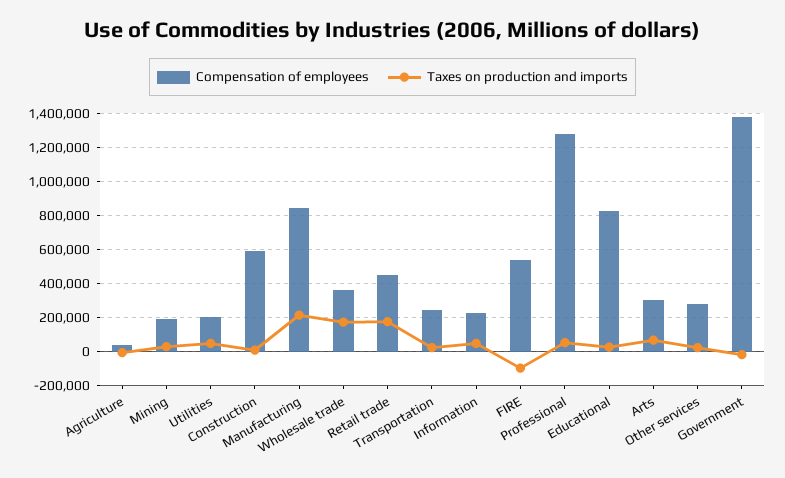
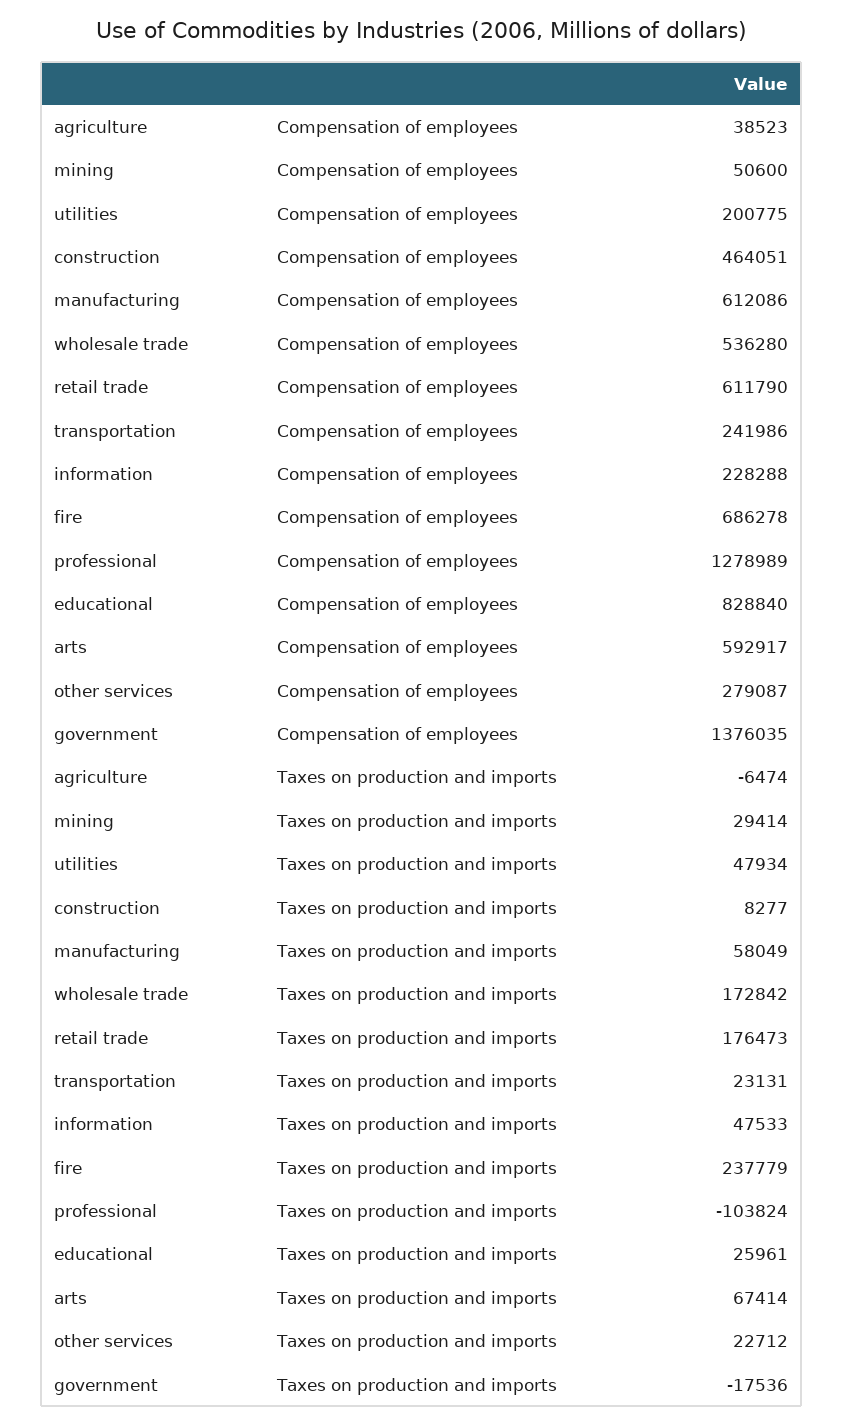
  {
    "Compensation of employees": {
      "Agriculture": 38523,
-     "Mining": 200000,
+     "Mining": 50600,
      "Utilities": 200775,
-     "Construction": 600000,
+     "Construction": 464051,
-     "Manufacturing": 850000,
+     "Manufacturing": 612086,
-     "Wholesale trade": 350000,
+     "Wholesale trade": 536280,
-     "Retail trade": 450000,
+     "Retail trade": 611790,
      "Transportation": 241986,
      "Information": 228288,
-     "FIRE": 550000,
+     "FIRE": 686278,
      "Professional": 1278989,
      "Educational": 828840,
-     "Arts": 300000,
+     "Arts": 592917,
      "Other services": 279087,
      "Government": 1376035
    },
    "Taxes on production and imports": {
      "Agriculture": -6474,
      "Mining": 29414,
      "Utilities": 47934,
      "Construction": 8277,
-     "Manufacturing": 200000,
+     "Manufacturing": 58049,
      "Wholesale trade": 172842,
      "Retail trade": 176473,
      "Transportation": 23131,
      "Information": 47533,
-     "FIRE": -100000,
+     "FIRE": 237779,
-     "Professional": 50000,
+     "Professional": -103824,
      "Educational": 25961,
      "Arts": 67414,
      "Other services": 22712,
      "Government": -17536
    }
  }

